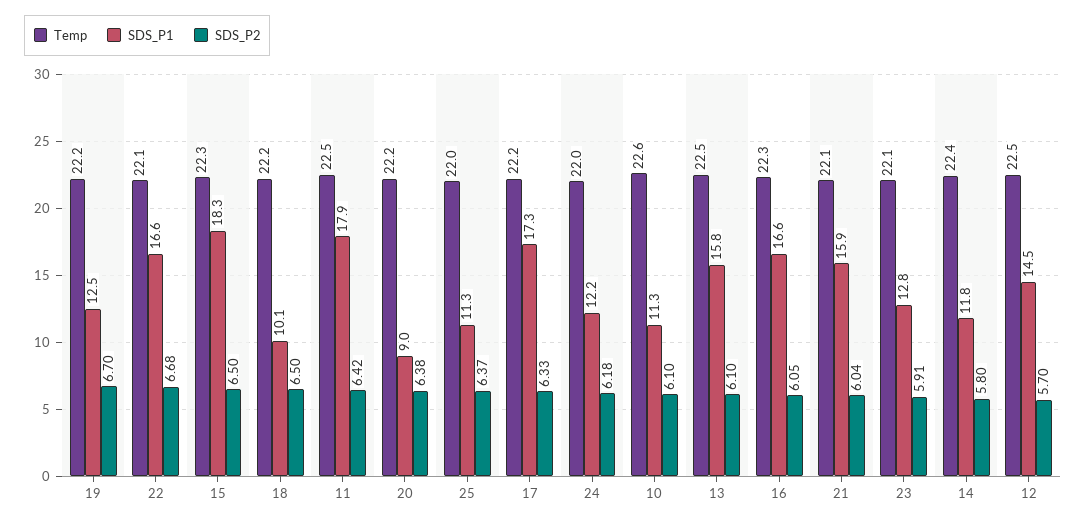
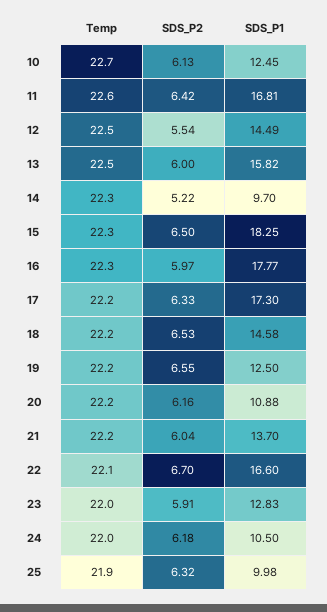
  {
    "Temp": {
      "19": 22.2,
      "22": 22.1,
      "15": 22.3,
      "18": 22.2,
-     "11": 22.5,
+     "11": 22.6,
      "20": 22.2,
-     "25": 22,
+     "25": 21.9,
      "17": 22.2,
      "24": 22,
-     "10": 22.6,
+     "10": 22.7,
      "13": 22.5,
      "16": 22.3,
-     "21": 22.1,
+     "21": 22.2,
-     "23": 22.1,
+     "23": 22,
-     "14": 22.4,
+     "14": 22.3,
      "12": 22.5
    },
    "SDS_P1": {
      "19": 12.5,
      "22": 16.6,
      "15": 18.25,
-     "18": 10.1,
+     "18": 14.58,
-     "11": 17.9,
+     "11": 16.81,
-     "20": 9,
+     "20": 10.88,
-     "25": 11.3,
+     "25": 9.98,
      "17": 17.3,
-     "24": 12.2,
+     "24": 10.5,
-     "10": 11.3,
+     "10": 12.45,
      "13": 15.82,
-     "16": 16.6,
+     "16": 17.77,
-     "21": 15.9,
+     "21": 13.7,
      "23": 12.83,
-     "14": 11.8,
+     "14": 9.7,
      "12": 14.49
    },
    "SDS_P2": {
-     "19": 6.7,
+     "19": 6.55,
-     "22": 6.68,
+     "22": 6.7,
      "15": 6.5,
-     "18": 6.5,
+     "18": 6.53,
      "11": 6.42,
-     "20": 6.38,
+     "20": 6.16,
-     "25": 6.37,
+     "25": 6.32,
      "17": 6.33,
      "24": 6.18,
-     "10": 6.1,
+     "10": 6.13,
-     "13": 6.1,
+     "13": 6,
-     "16": 6.05,
+     "16": 5.97,
      "21": 6.04,
      "23": 5.91,
-     "14": 5.8,
+     "14": 5.22,
-     "12": 5.7
+     "12": 5.54
    }
  }

